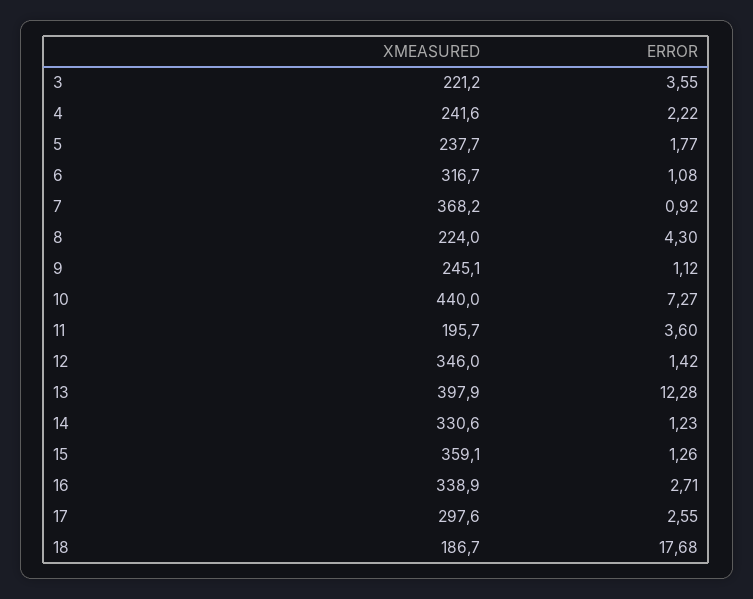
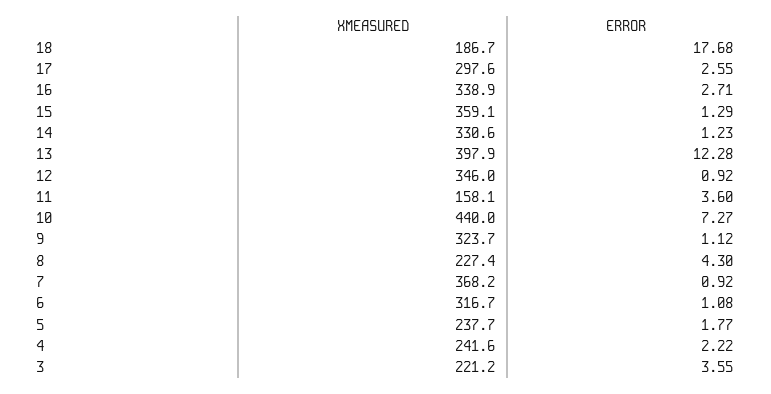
  {
    "XMEASURED": {
      "3": 221.2,
      "4": 241.6,
      "5": 237.7,
      "6": 316.7,
      "7": 368.2,
-     "8": 224,
+     "8": 227.4,
-     "9": 245.1,
+     "9": 323.7,
      "10": 440,
-     "11": 195.7,
+     "11": 158.1,
      "12": 346,
      "13": 397.9,
      "14": 330.6,
      "15": 359.1,
      "16": 338.9,
      "17": 297.6,
      "18": 186.7
    },
    "ERROR": {
      "3": 3.55,
      "4": 2.22,
      "5": 1.77,
      "6": 1.08,
      "7": 0.92,
      "8": 4.3,
      "9": 1.12,
      "10": 7.27,
      "11": 3.6,
-     "12": 1.42,
+     "12": 0.92,
      "13": 12.28,
      "14": 1.23,
-     "15": 1.26,
+     "15": 1.29,
      "16": 2.71,
      "17": 2.55,
      "18": 17.68
    }
  }

